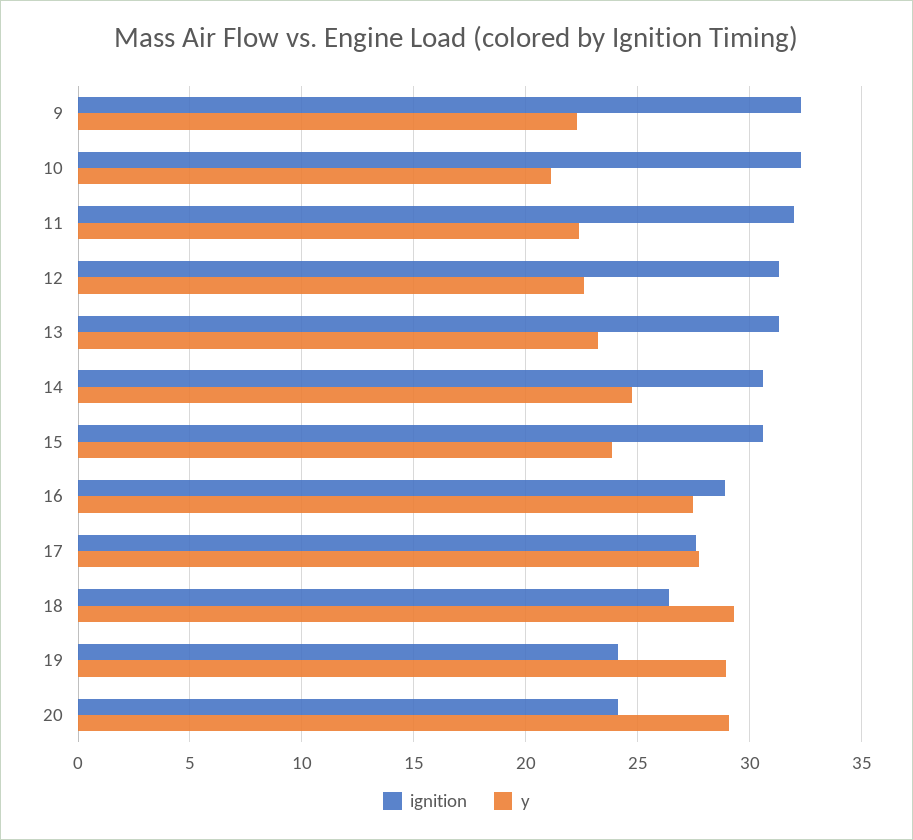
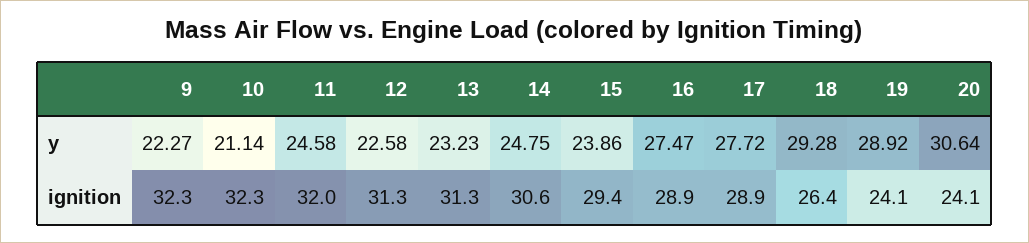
  {
    "ignition": {
      "9": 32.3,
      "10": 32.3,
      "11": 32,
      "12": 31.3,
      "13": 31.3,
      "14": 30.6,
-     "15": 30.5,
+     "15": 29.4,
      "16": 28.9,
-     "17": 27.5,
+     "17": 28.9,
      "18": 26.4,
      "19": 24.1,
      "20": 24.1
    },
    "y": {
      "9": 22.27,
      "10": 21.14,
-     "11": 22.5,
+     "11": 24.58,
      "12": 22.58,
      "13": 23.23,
      "14": 24.75,
      "15": 23.86,
      "16": 27.47,
      "17": 27.72,
      "18": 29.28,
      "19": 28.92,
-     "20": 29
+     "20": 30.64
    }
  }

